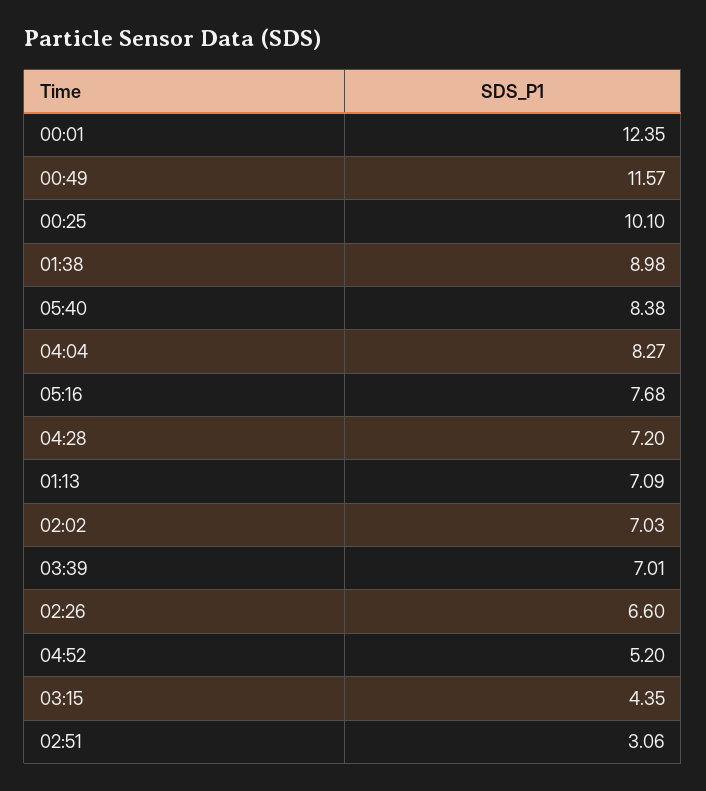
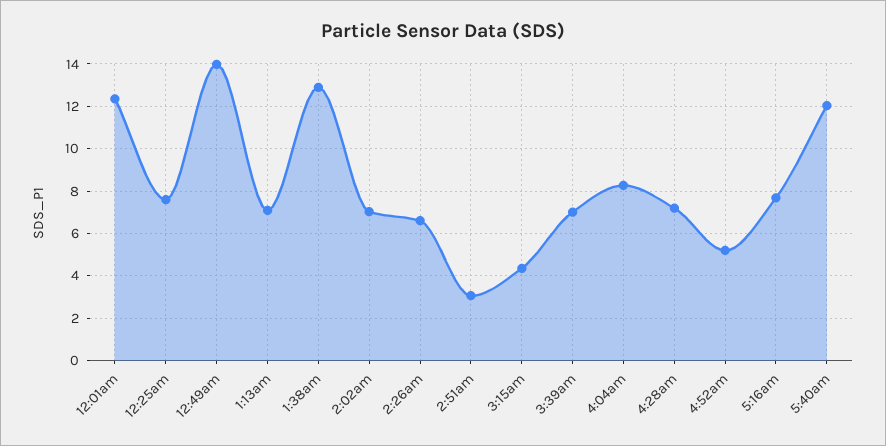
  {
    "00:01": 12.35,
-   "00:49": 11.57,
+   "00:49": 14,
-   "00:25": 10.1,
+   "00:25": 7.5,
-   "01:38": 8.98,
+   "01:38": 13,
-   "05:40": 8.38,
+   "05:40": 12,
    "04:04": 8.27,
    "05:16": 7.68,
    "04:28": 7.2,
    "01:13": 7.09,
    "02:02": 7.03,
    "03:39": 7.01,
    "02:26": 6.6,
    "04:52": 5.2,
    "03:15": 4.35,
    "02:51": 3.06
  }

